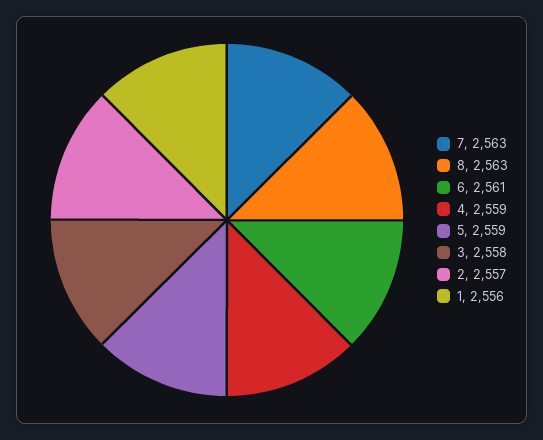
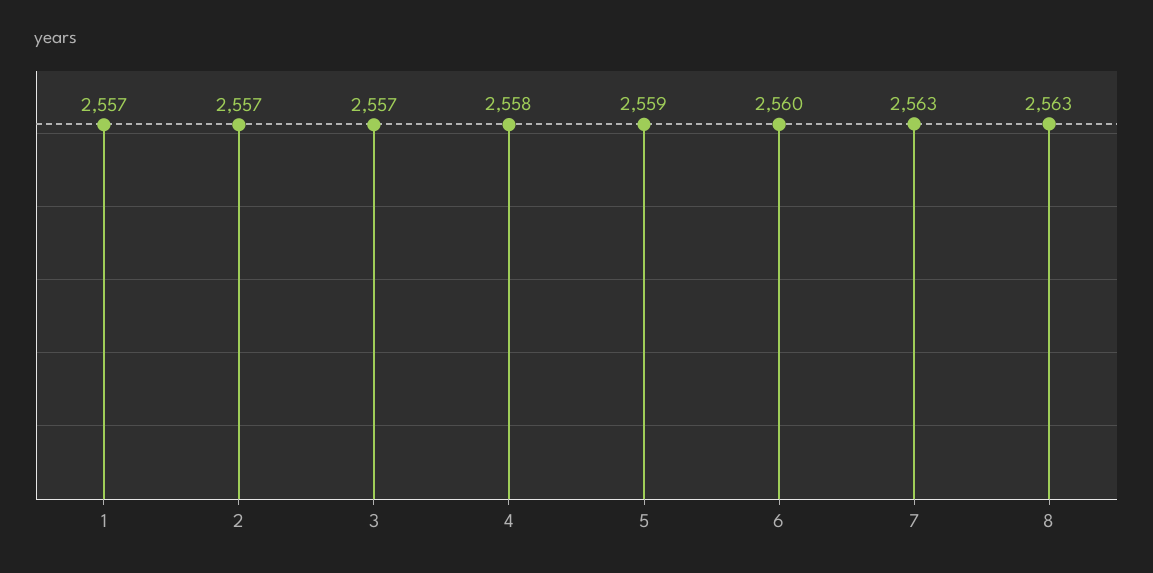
  {
    "7": 2563,
    "8": 2563,
-   "6": 2561,
+   "6": 2560,
-   "4": 2559,
+   "4": 2558,
    "5": 2559,
-   "3": 2558,
+   "3": 2557,
    "2": 2557,
-   "1": 2556
+   "1": 2557
  }

